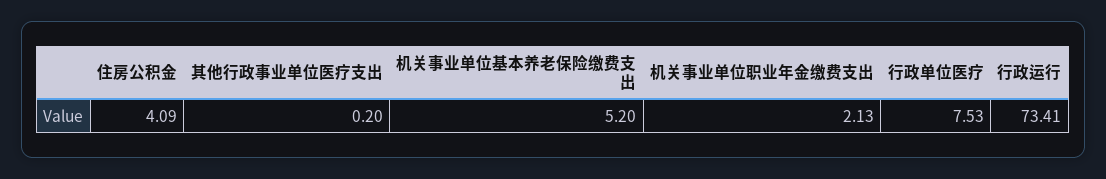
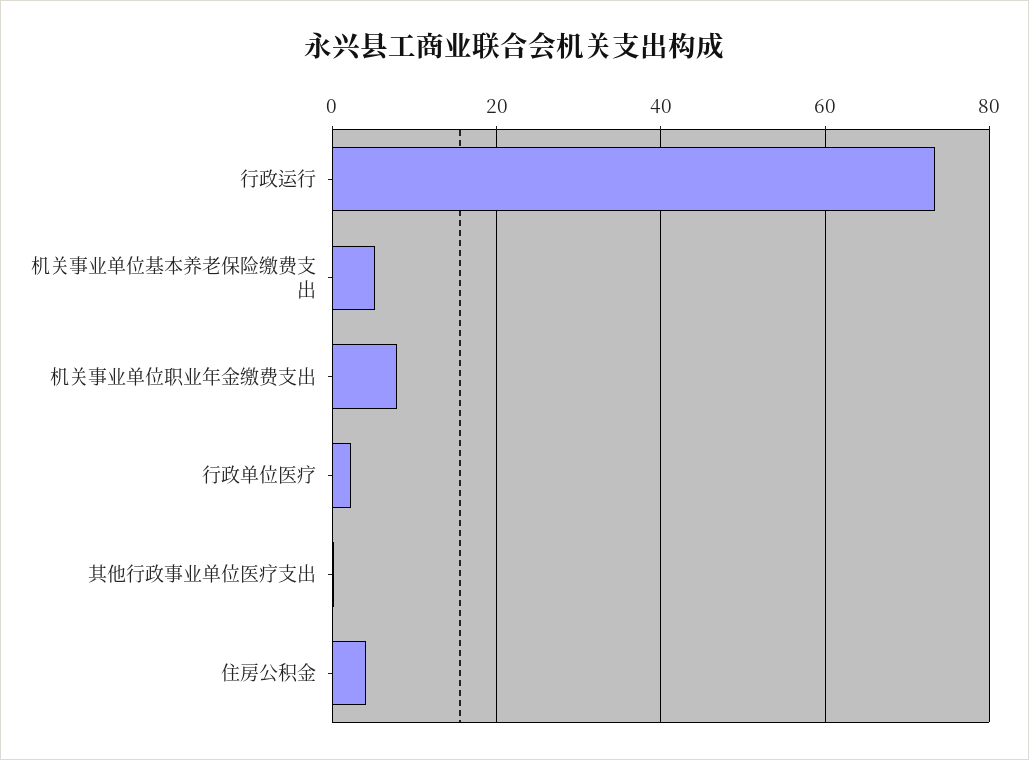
  {
    "住房公积金": 4.09,
    "其他行政事业单位医疗支出": 0.2,
    "机关事业单位基本养老保险缴费支出": 5.2,
-   "机关事业单位职业年金缴费支出": 2.13,
+   "机关事业单位职业年金缴费支出": 8,
-   "行政单位医疗": 7.53,
+   "行政单位医疗": 2,
    "行政运行": 73.41
  }

